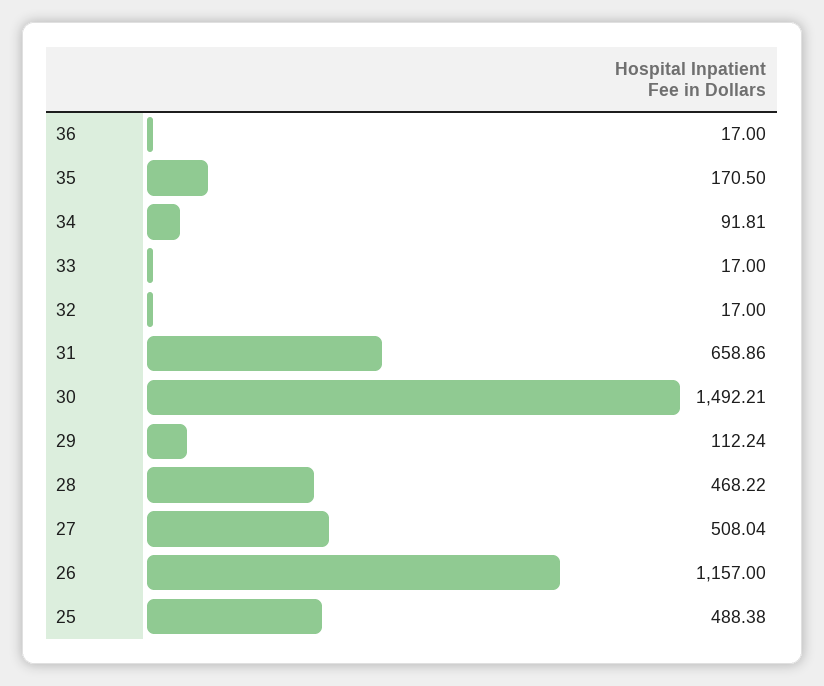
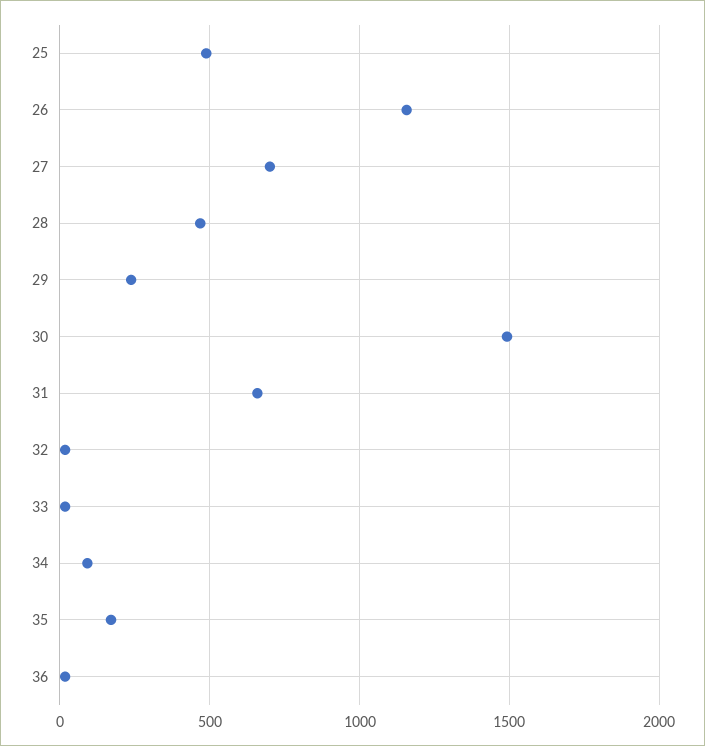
  {
    "36": 17,
    "35": 170.5,
    "34": 91.81,
    "33": 17,
    "32": 17,
    "31": 658.86,
    "30": 1492.21,
-   "29": 112.24,
+   "29": 250,
    "28": 468.22,
-   "27": 508.04,
+   "27": 700,
    "26": 1157,
    "25": 488.38
  }

